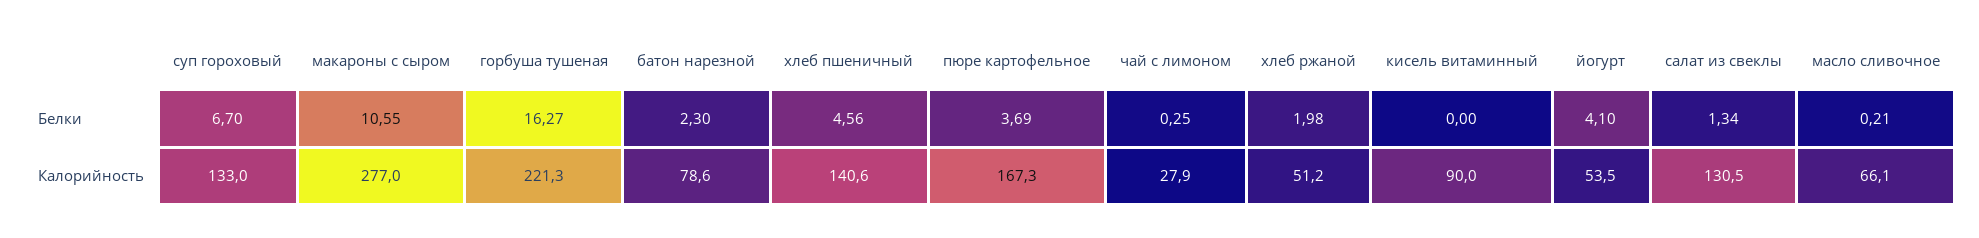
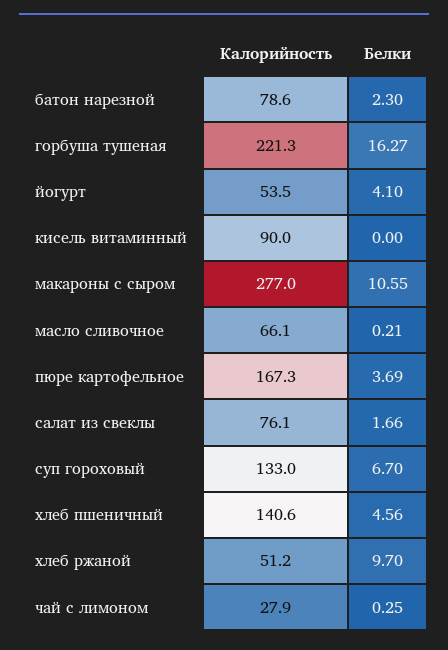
  {
    "суп гороховый": {
      "Белки": 6.7,
      "Калорийность": 133
    },
    "макароны с сыром": {
      "Белки": 10.55,
      "Калорийность": 277
    },
    "горбуша тушеная": {
      "Белки": 16.27,
      "Калорийность": 221.3
    },
    "батон нарезной": {
      "Белки": 2.3,
      "Калорийность": 78.6
    },
    "хлеб пшеничный": {
      "Белки": 4.56,
      "Калорийность": 140.6
    },
    "пюре картофельное": {
      "Белки": 3.69,
      "Калорийность": 167.3
    },
    "чай с лимоном": {
      "Белки": 0.25,
      "Калорийность": 27.9
    },
    "хлеб ржаной": {
-     "Белки": 1.98,
+     "Белки": 9.7,
      "Калорийность": 51.2
    },
    "кисель витаминный": {
      "Белки": 0,
      "Калорийность": 90
    },
    "йогурт": {
      "Белки": 4.1,
      "Калорийность": 53.5
    },
    "салат из свеклы": {
-     "Белки": 1.34,
+     "Белки": 1.66,
-     "Калорийность": 130.5
+     "Калорийность": 76.1
    },
    "масло сливочное": {
      "Белки": 0.21,
      "Калорийность": 66.1
    }
  }

